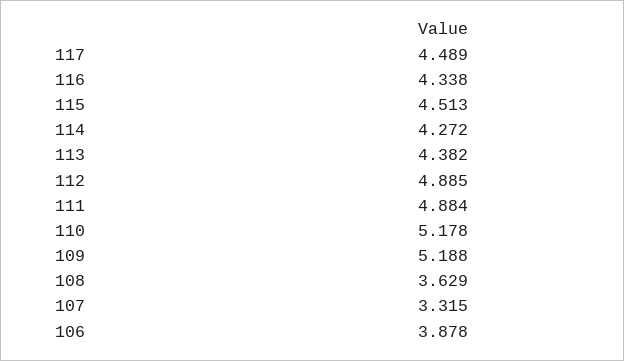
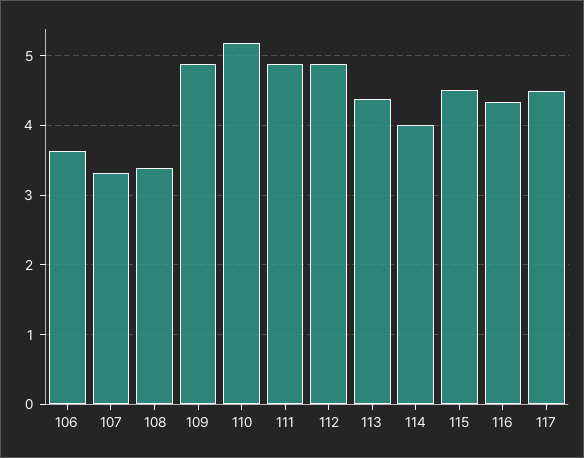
  {
    "117": 4.489,
    "116": 4.338,
    "115": 4.513,
-   "114": 4.272,
+   "114": 4,
    "113": 4.382,
    "112": 4.885,
    "111": 4.884,
    "110": 5.178,
-   "109": 5.188,
+   "109": 4.9,
-   "108": 3.629,
+   "108": 3.4,
    "107": 3.315,
-   "106": 3.878
+   "106": 3.6
  }

